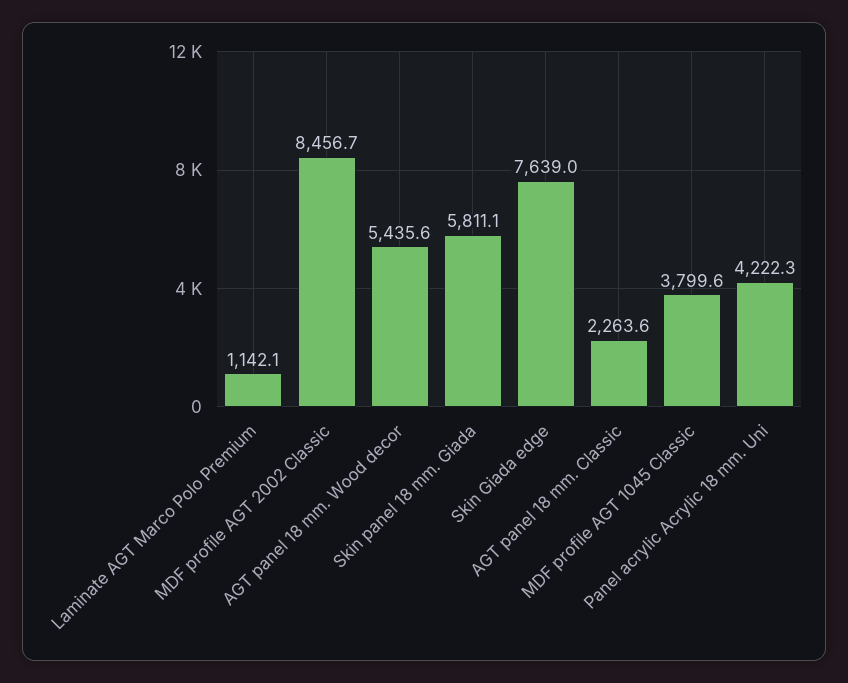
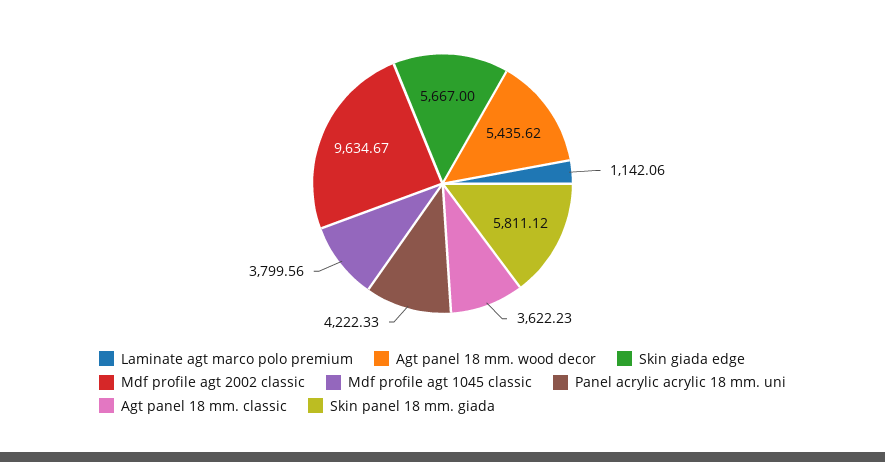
  {
    "Laminate AGT Marco Polo Premium": 1142.06,
-   "MDF profile AGT 2002 Classic": 8456.7,
+   "MDF profile AGT 2002 Classic": 9634.67,
    "AGT panel 18 mm. Wood decor": 5435.62,
    "Skin panel 18 mm. Giada": 5811.12,
-   "Skin Giada edge": 7639,
+   "Skin Giada edge": 5667,
-   "AGT panel 18 mm. Classic": 2263.6,
+   "AGT panel 18 mm. Classic": 3622.23,
    "MDF profile AGT 1045 Classic": 3799.56,
    "Panel acrylic Acrylic 18 mm. Uni": 4222.33
  }

